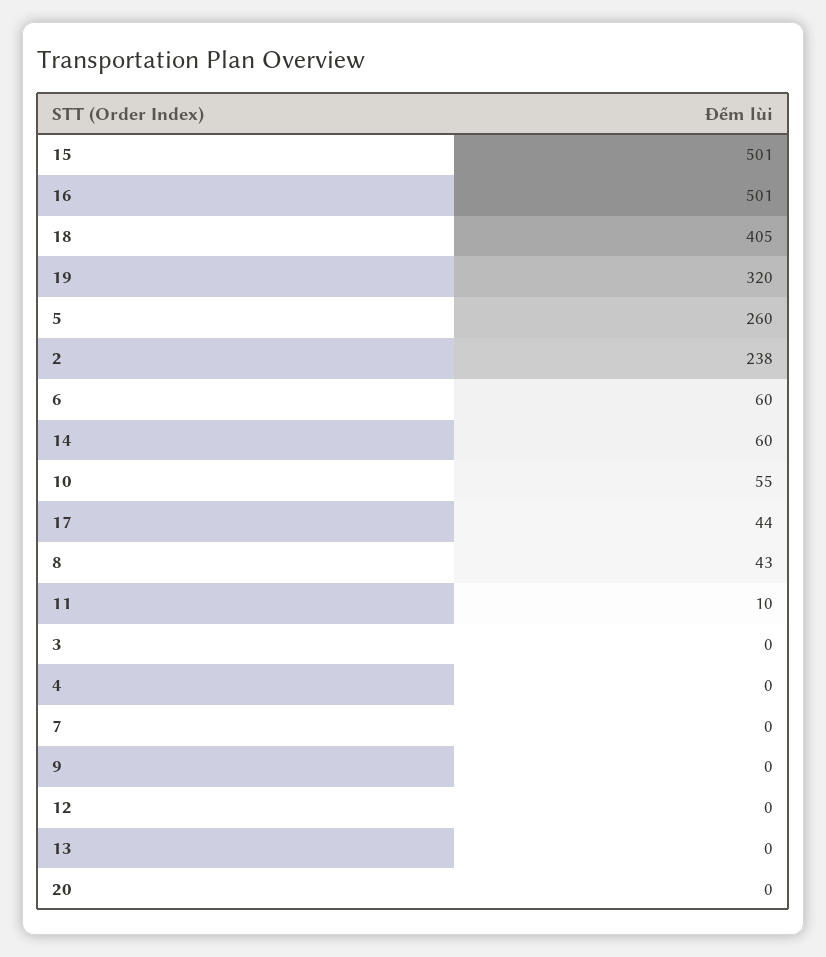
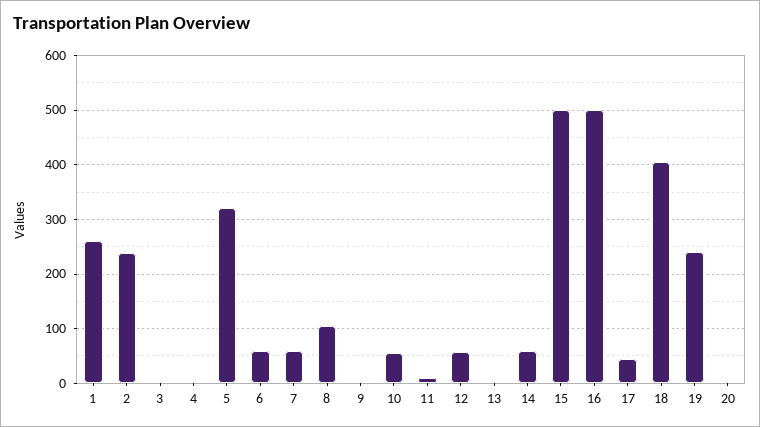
  {
    "15": 501,
    "16": 501,
    "18": 405,
-   "19": 320,
+   "19": 240,
-   "5": 260,
+   "5": 320,
    "2": 238,
    "6": 60,
    "14": 60,
    "10": 55,
    "17": 44,
-   "8": 43,
+   "8": 100,
    "11": 10,
    "3": 0,
    "4": 0,
-   "7": 0,
+   "7": 60,
    "9": 0,
-   "12": 0,
+   "12": 60,
    "13": 0,
-   "20": 0
+   "20": 0,
+   "1": 260
  }

